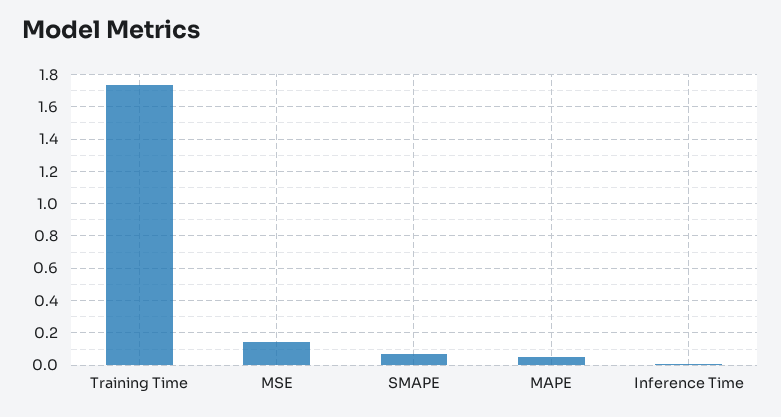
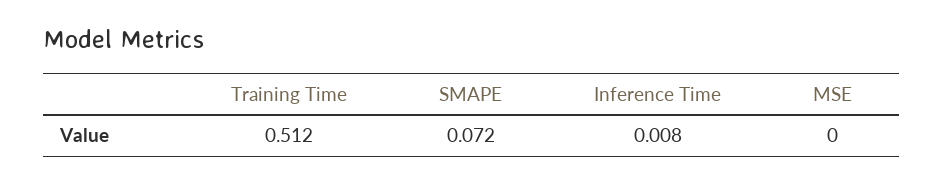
  {
-   "Training Time": 1.75,
+   "Training Time": 0.512,
-   "MSE": 0.15,
+   "MSE": 0,
    "SMAPE": 0.072,
-   "MAPE": 0.05,
    "Inference Time": 0.008
  }

